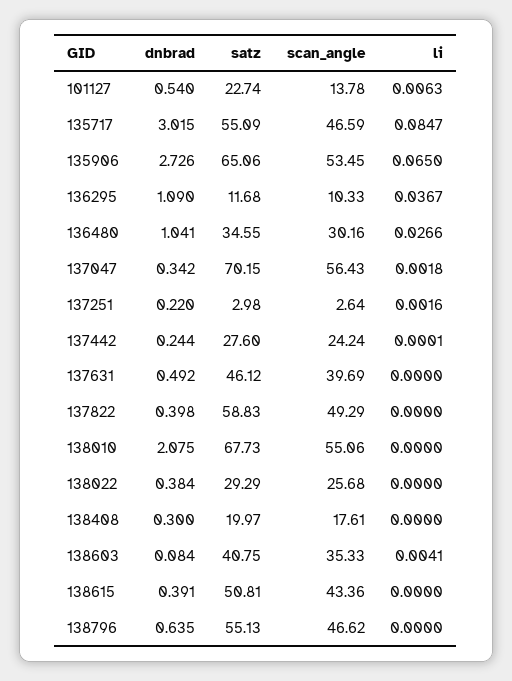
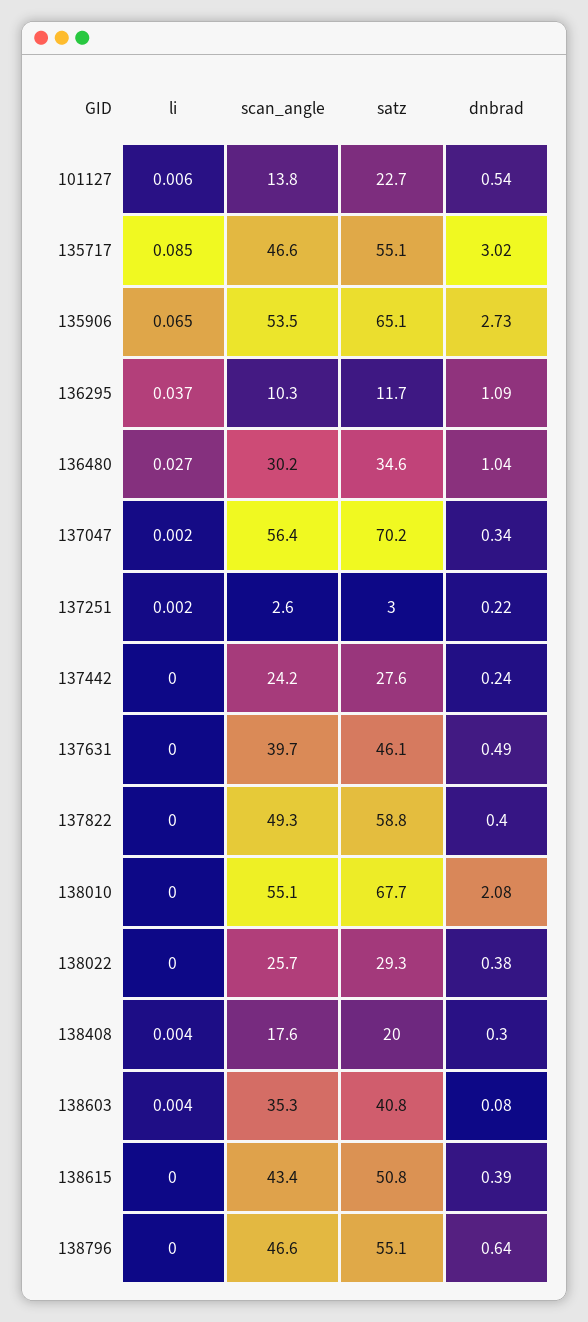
  {
    "dnbrad": {
      "101127": 0.54,
      "135717": 3.015,
      "135906": 2.726,
      "136295": 1.09,
      "136480": 1.041,
      "137047": 0.342,
      "137251": 0.22,
      "137442": 0.244,
      "137631": 0.492,
      "137822": 0.398,
      "138010": 2.075,
      "138022": 0.384,
      "138408": 0.3,
      "138603": 0.084,
      "138615": 0.391,
      "138796": 0.635
    },
    "satz": {
      "101127": 22.74,
      "135717": 55.09,
      "135906": 65.06,
      "136295": 11.68,
      "136480": 34.55,
      "137047": 70.15,
      "137251": 2.98,
      "137442": 27.6,
      "137631": 46.12,
      "137822": 58.83,
      "138010": 67.73,
      "138022": 29.29,
      "138408": 19.97,
      "138603": 40.75,
      "138615": 50.81,
      "138796": 55.13
    },
    "scan_angle": {
      "101127": 13.78,
      "135717": 46.59,
      "135906": 53.45,
      "136295": 10.33,
      "136480": 30.16,
      "137047": 56.43,
      "137251": 2.64,
      "137442": 24.24,
      "137631": 39.69,
      "137822": 49.29,
      "138010": 55.06,
      "138022": 25.68,
      "138408": 17.61,
      "138603": 35.33,
      "138615": 43.36,
      "138796": 46.62
    },
    "li": {
      "101127": 0.0063,
      "135717": 0.0847,
      "135906": 0.065,
      "136295": 0.0367,
      "136480": 0.0266,
      "137047": 0.0018,
      "137251": 0.0016,
      "137442": 0.0001,
      "137631": 0,
      "137822": 0,
      "138010": 0,
      "138022": 0,
-     "138408": 0,
+     "138408": 0.004,
      "138603": 0.0041,
      "138615": 0,
      "138796": 0
    }
  }

